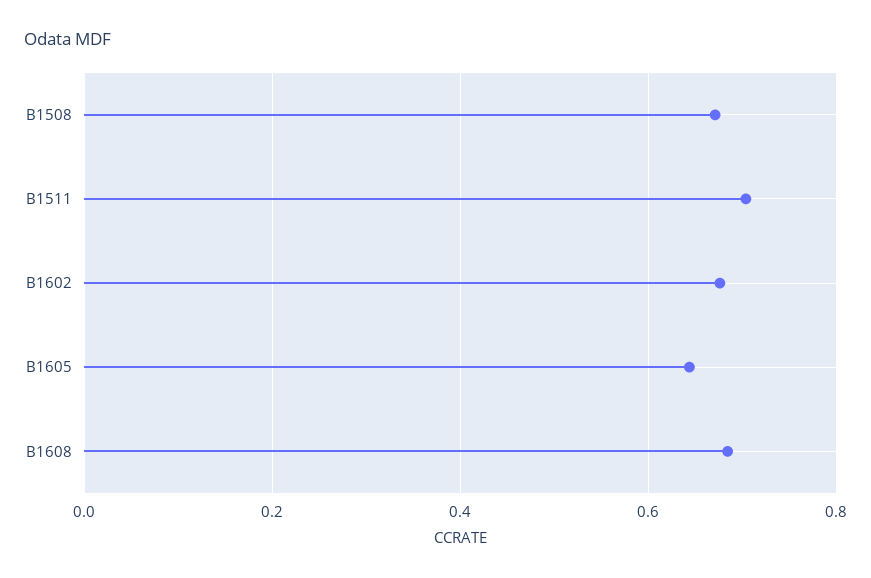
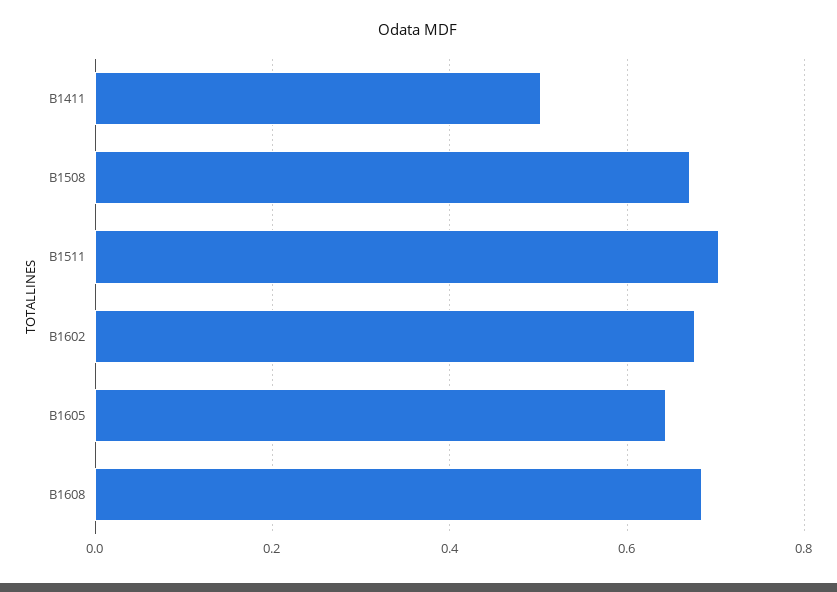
  {
    "B1508": 0.68,
    "B1511": 0.7,
    "B1602": 0.68,
    "B1605": 0.64,
-   "B1608": 0.68
+   "B1608": 0.68,
+   "B1411": 0.5
  }

